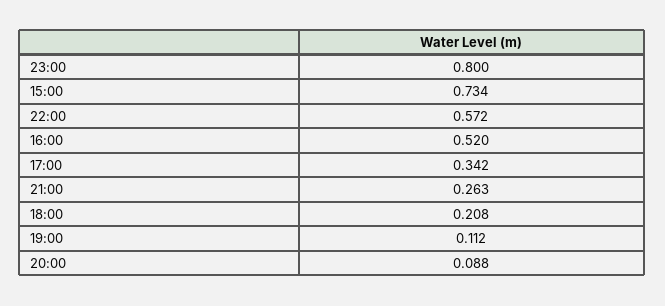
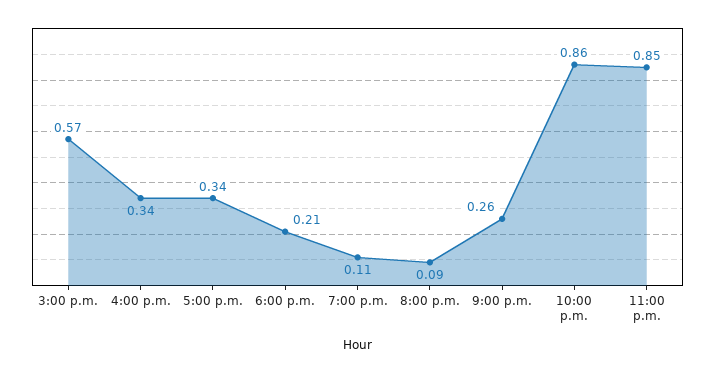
  {
-   "23:00": 0.8,
+   "23:00": 0.85,
-   "15:00": 0.734,
+   "15:00": 0.57,
-   "22:00": 0.572,
+   "22:00": 0.86,
-   "16:00": 0.52,
+   "16:00": 0.34,
    "17:00": 0.342,
    "21:00": 0.263,
    "18:00": 0.208,
    "19:00": 0.112,
    "20:00": 0.088
  }

